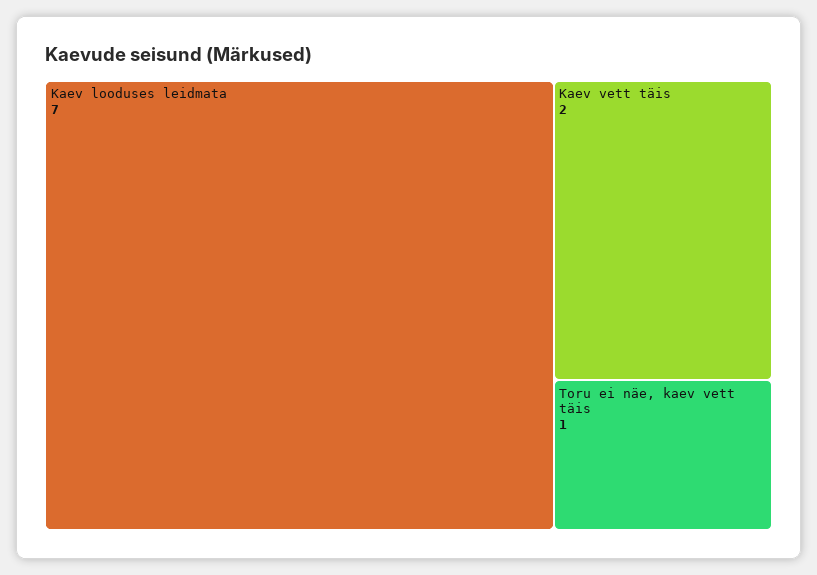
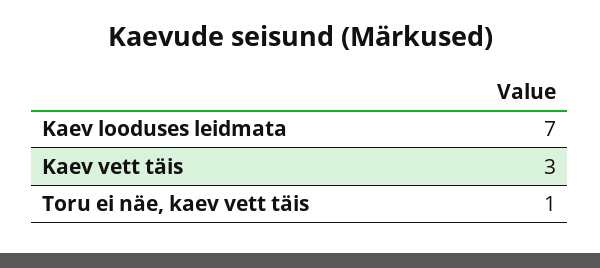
  {
    "Kaev looduses leidmata": 7,
-   "Kaev vett täis": 2,
+   "Kaev vett täis": 3,
    "Toru ei näe, kaev vett täis": 1
  }

